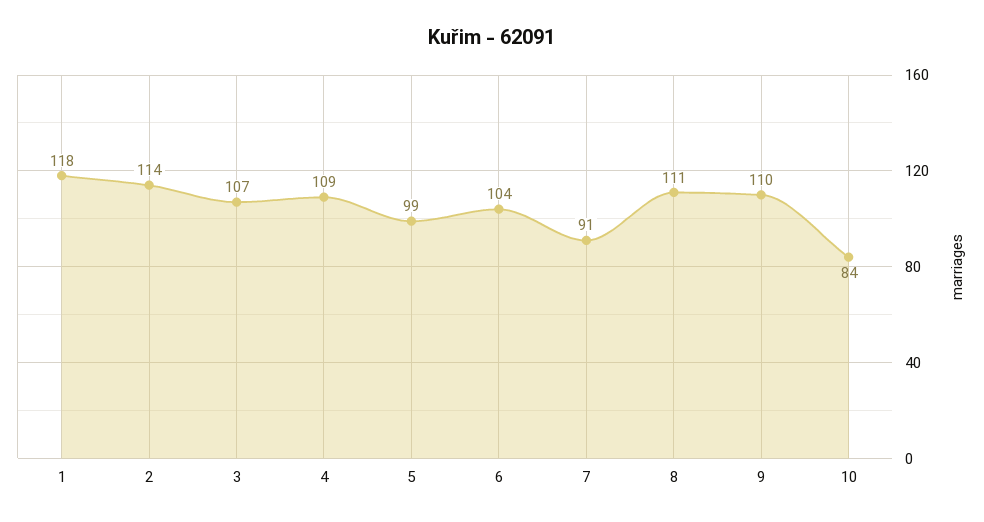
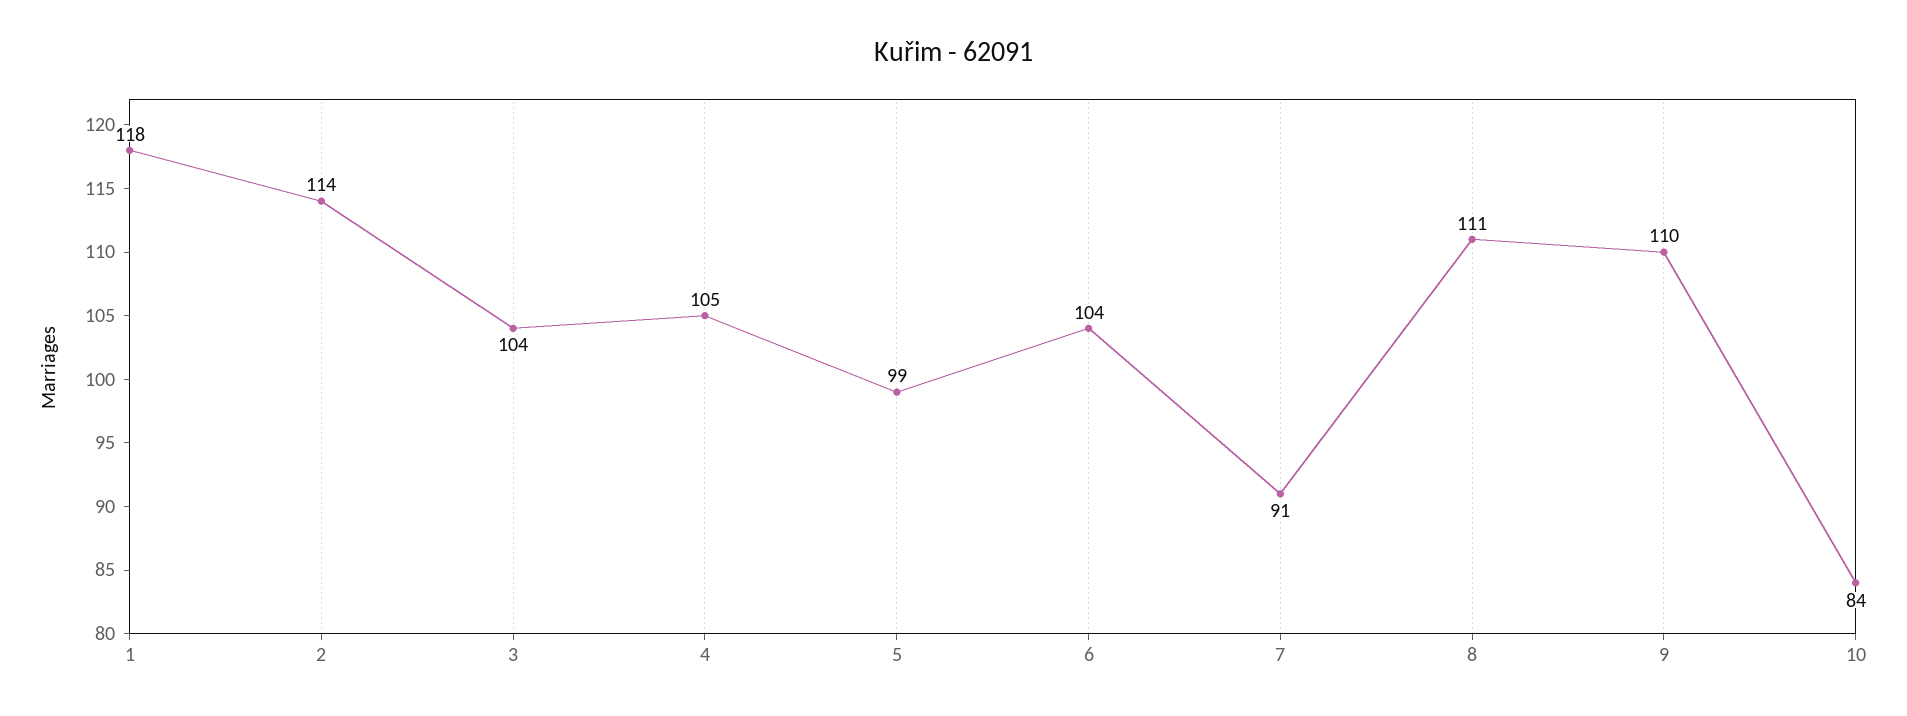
  {
    "1": 118,
    "2": 114,
-   "3": 107,
+   "3": 104,
-   "4": 109,
+   "4": 105,
    "5": 99,
    "6": 104,
    "7": 91,
    "8": 111,
    "9": 110,
    "10": 84
  }

